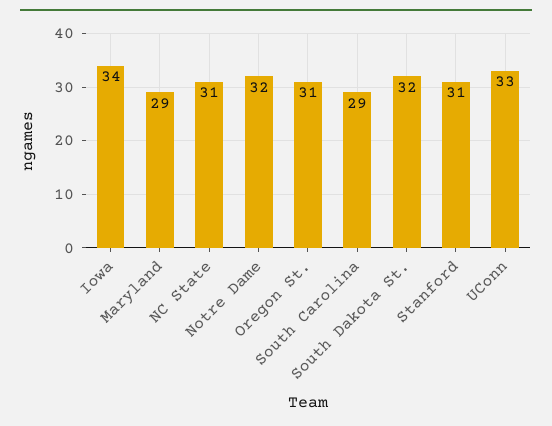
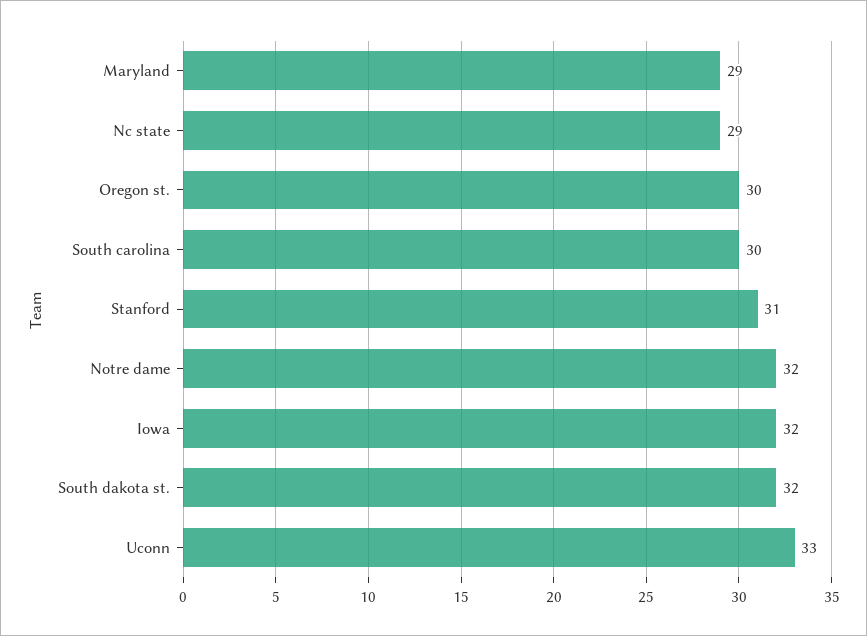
  {
-   "Iowa": 34,
+   "Iowa": 32,
    "Maryland": 29,
-   "NC State": 31,
+   "NC State": 29,
    "Notre Dame": 32,
-   "Oregon St.": 31,
+   "Oregon St.": 30,
-   "South Carolina": 29,
+   "South Carolina": 30,
    "South Dakota St.": 32,
    "Stanford": 31,
    "UConn": 33
  }

